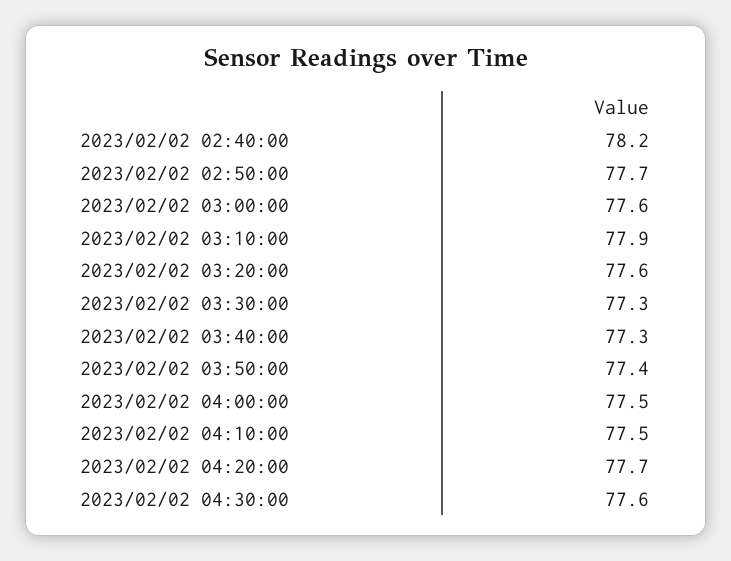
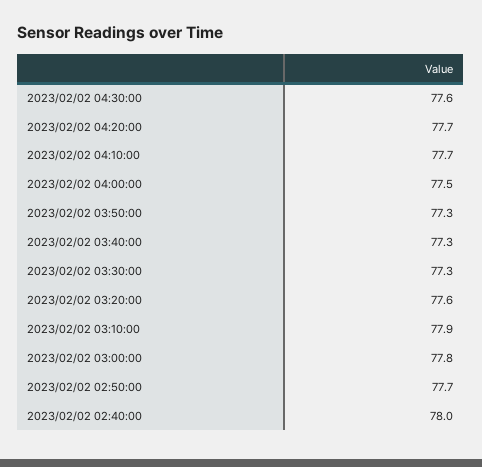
  {
-   "2023/02/02 02:40:00": 78.2,
+   "2023/02/02 02:40:00": 78,
    "2023/02/02 02:50:00": 77.7,
-   "2023/02/02 03:00:00": 77.6,
+   "2023/02/02 03:00:00": 77.8,
    "2023/02/02 03:10:00": 77.9,
    "2023/02/02 03:20:00": 77.6,
    "2023/02/02 03:30:00": 77.3,
    "2023/02/02 03:40:00": 77.3,
-   "2023/02/02 03:50:00": 77.4,
+   "2023/02/02 03:50:00": 77.3,
    "2023/02/02 04:00:00": 77.5,
-   "2023/02/02 04:10:00": 77.5,
+   "2023/02/02 04:10:00": 77.7,
    "2023/02/02 04:20:00": 77.7,
    "2023/02/02 04:30:00": 77.6
  }

